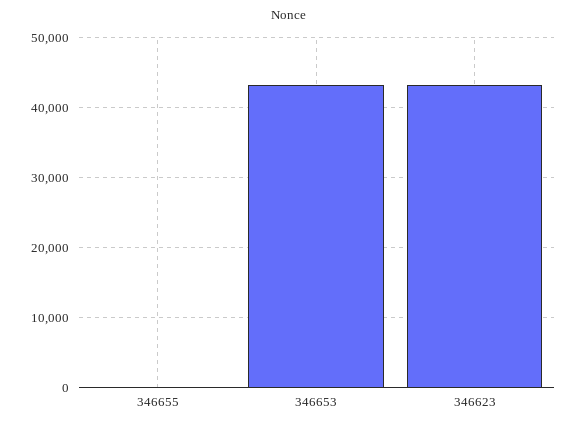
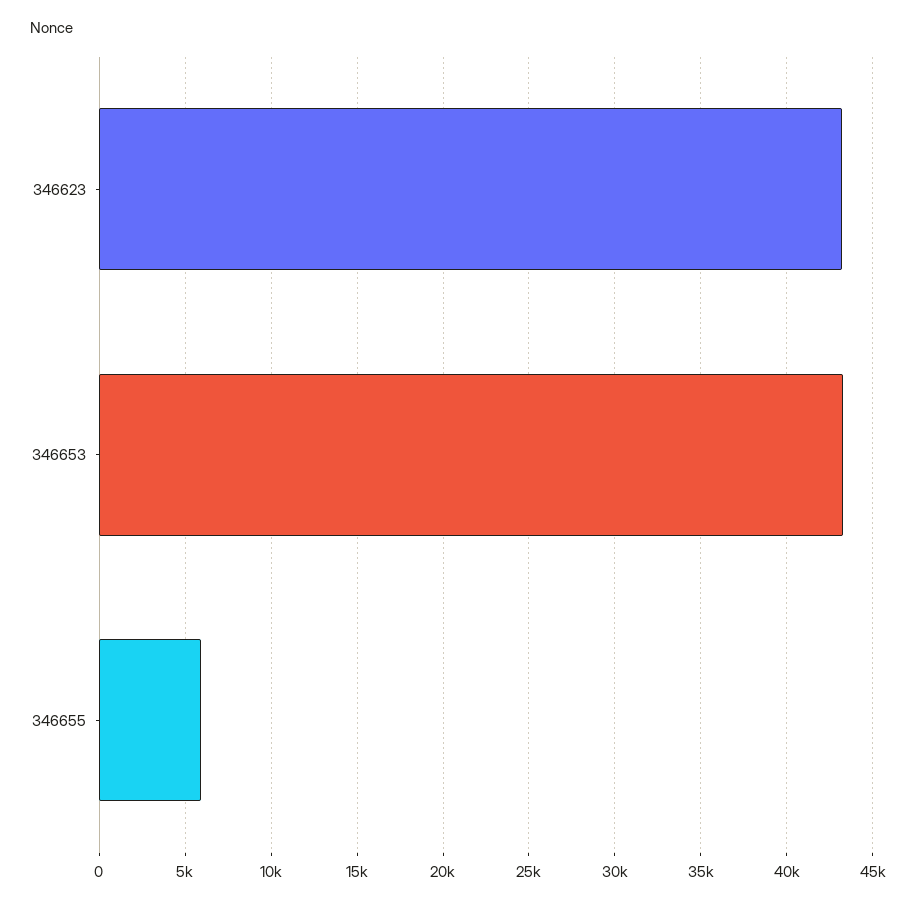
  {
-   "346655": 0,
+   "346655": 6000,
    "346653": 43000,
    "346623": 43000
  }

